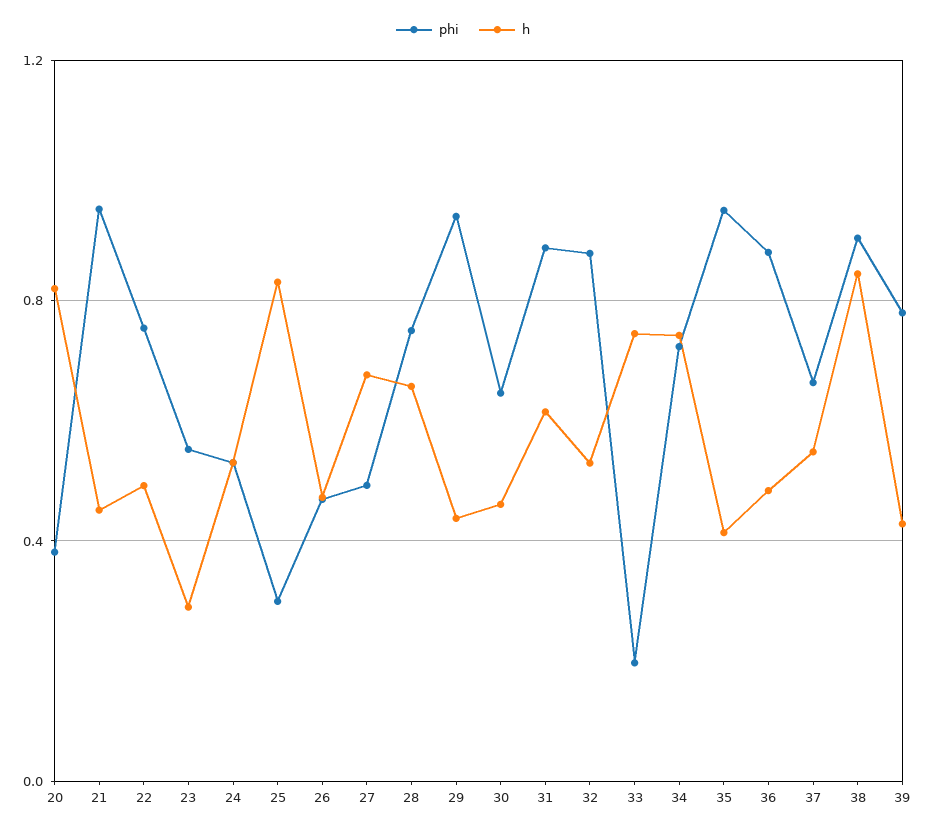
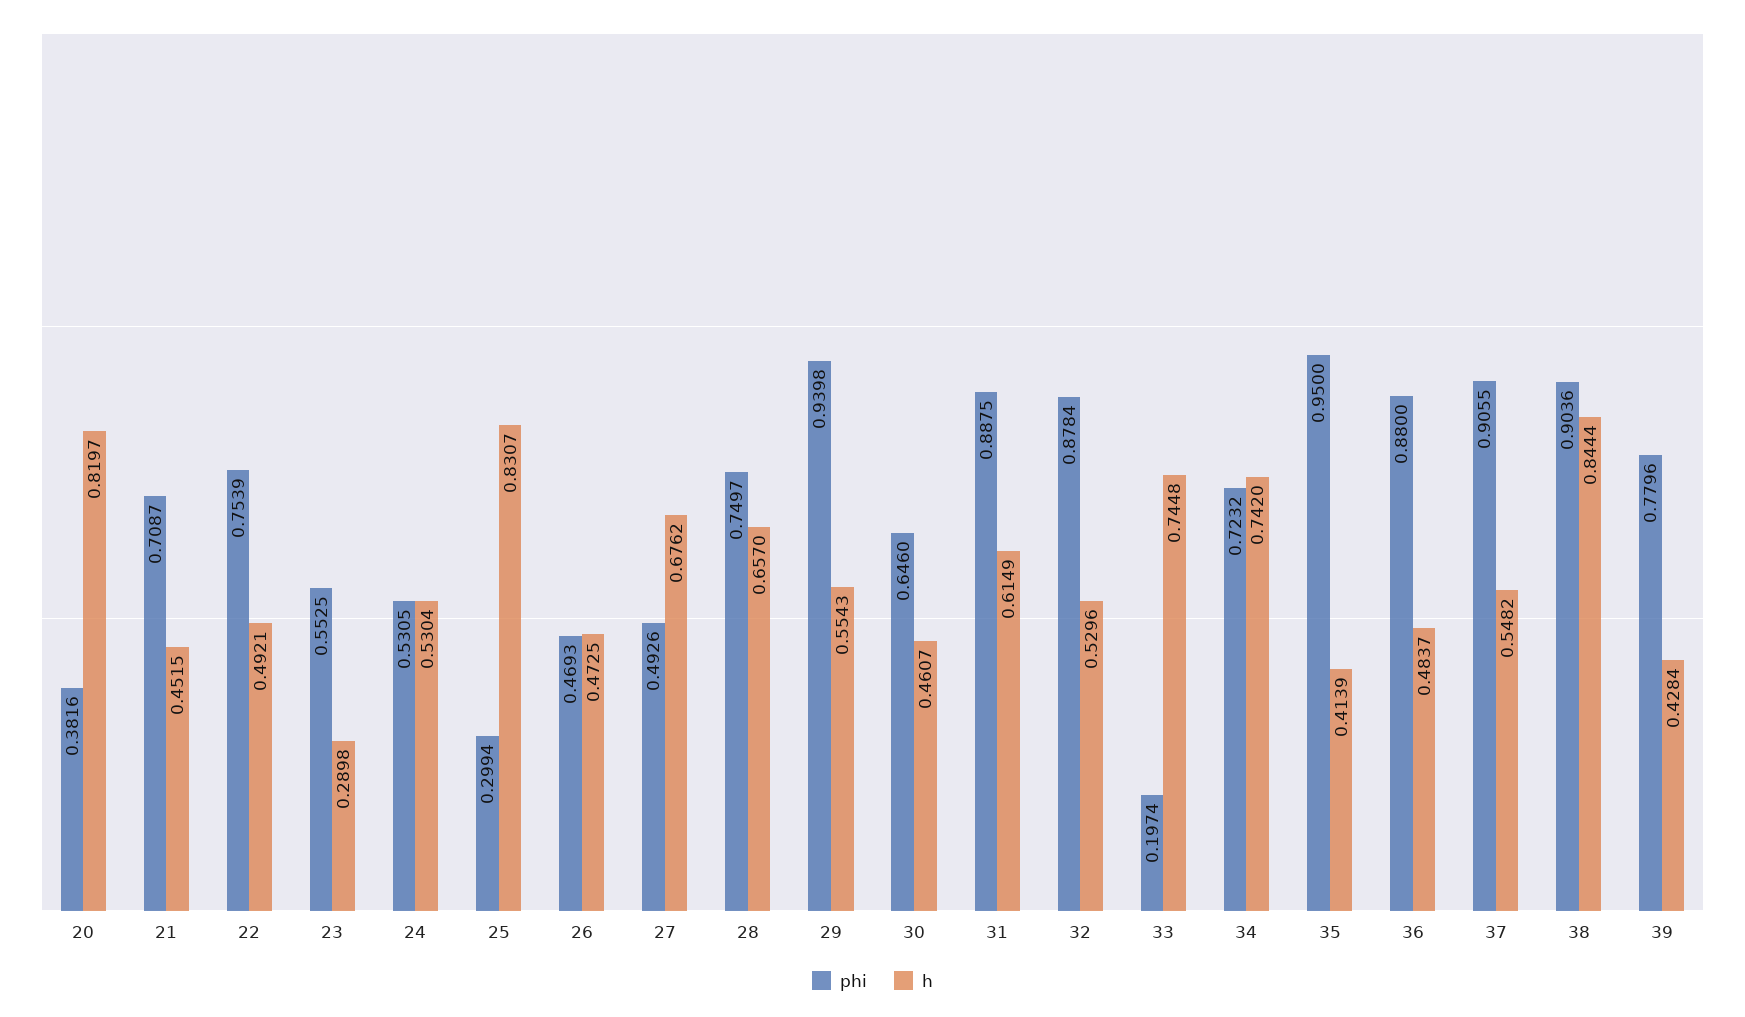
  {
    "phi": {
      "20": 0.3816,
-     "21": 0.95,
+     "21": 0.7087,
      "22": 0.7539,
      "23": 0.5525,
      "24": 0.5305,
      "25": 0.2994,
      "26": 0.4693,
      "27": 0.4926,
      "28": 0.7497,
      "29": 0.9398,
      "30": 0.646,
      "31": 0.8875,
      "32": 0.8784,
      "33": 0.1974,
      "34": 0.7232,
      "35": 0.95,
      "36": 0.88,
-     "37": 0.65,
+     "37": 0.9055,
      "38": 0.9036,
      "39": 0.7796
    },
    "h": {
      "20": 0.8197,
      "21": 0.4515,
      "22": 0.4921,
      "23": 0.2898,
      "24": 0.5304,
      "25": 0.8307,
      "26": 0.4725,
      "27": 0.6762,
      "28": 0.657,
-     "29": 0.45,
+     "29": 0.5543,
      "30": 0.4607,
      "31": 0.6149,
      "32": 0.5296,
      "33": 0.7448,
      "34": 0.742,
      "35": 0.4139,
      "36": 0.4837,
      "37": 0.5482,
      "38": 0.8444,
      "39": 0.4284
    }
  }

